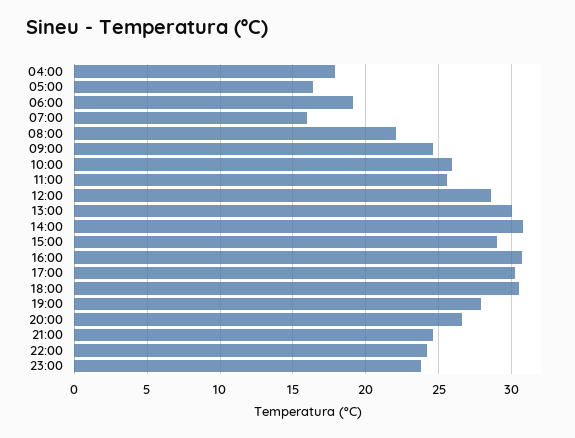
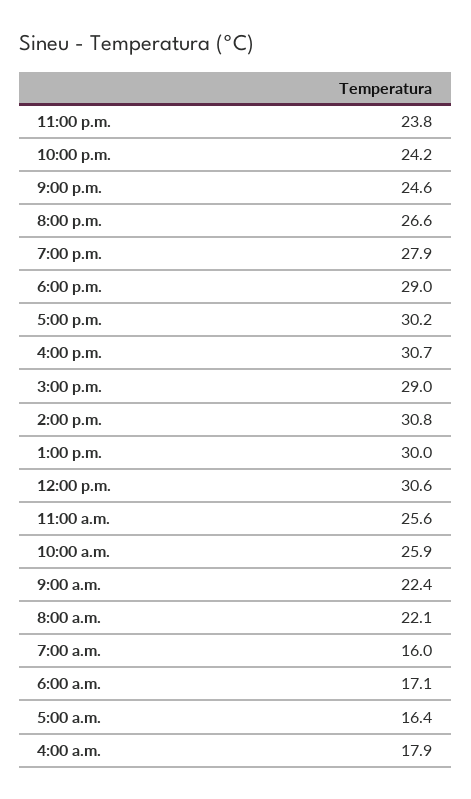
  {
    "04:00": 17.9,
    "05:00": 16.4,
-   "06:00": 19,
+   "06:00": 17.1,
    "07:00": 16,
    "08:00": 22.1,
-   "09:00": 24.5,
+   "09:00": 22.4,
    "10:00": 25.9,
    "11:00": 25.6,
-   "12:00": 28.5,
+   "12:00": 30.6,
    "13:00": 30,
    "14:00": 30.8,
    "15:00": 29,
    "16:00": 30.7,
    "17:00": 30.2,
-   "18:00": 30.5,
+   "18:00": 29,
    "19:00": 27.9,
    "20:00": 26.6,
    "21:00": 24.6,
    "22:00": 24.2,
    "23:00": 23.8
  }

